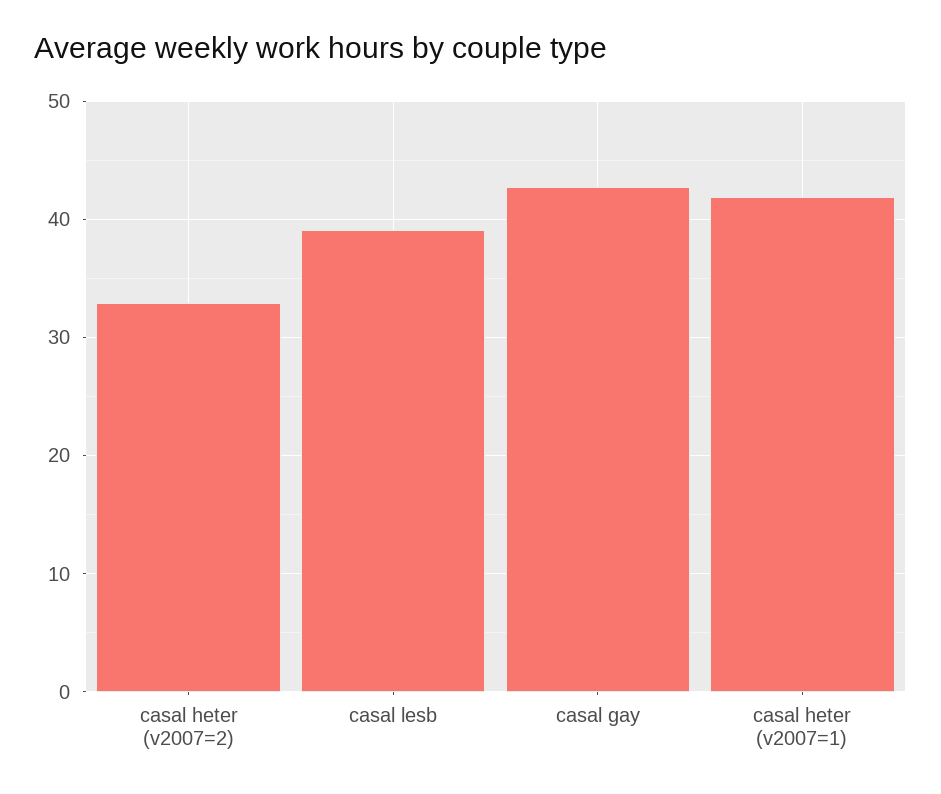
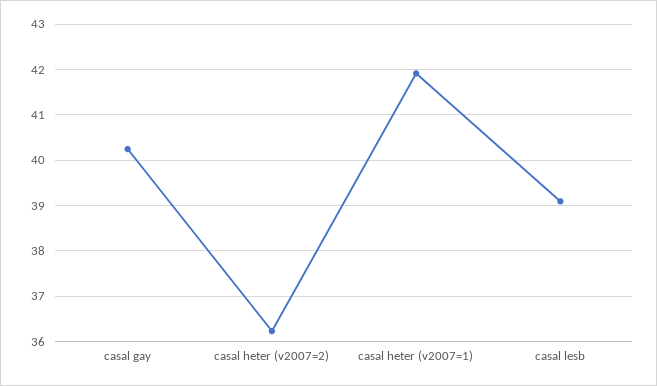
  {
-   "casal heter (v2007=2)": 33,
+   "casal heter (v2007=2)": 36.2,
    "casal lesb": 39,
-   "casal gay": 43,
+   "casal gay": 40.2,
    "casal heter (v2007=1)": 42
  }

